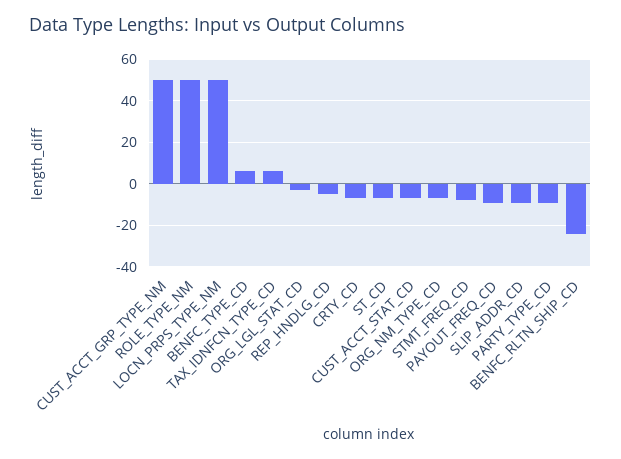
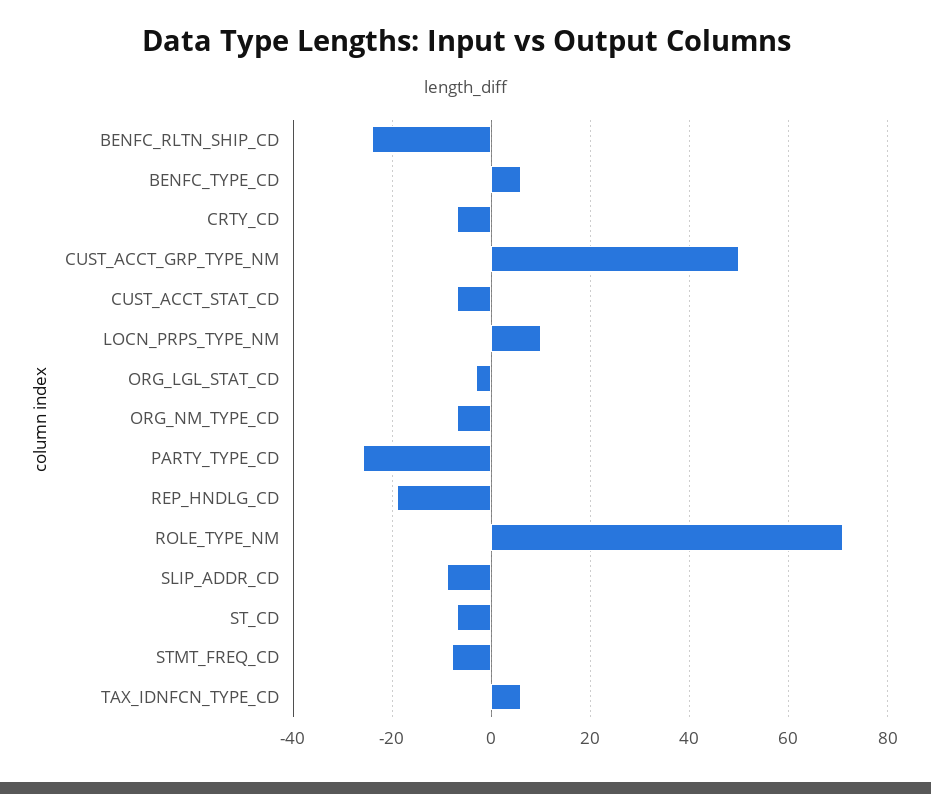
  {
    "CUST_ACCT_GRP_TYPE_NM": 50,
-   "ROLE_TYPE_NM": 50,
+   "ROLE_TYPE_NM": 70,
-   "LOCN_PRPS_TYPE_NM": 50,
+   "LOCN_PRPS_TYPE_NM": 10,
    "BENFC_TYPE_CD": 5,
    "TAX_IDNFCN_TYPE_CD": 5,
    "ORG_LGL_STAT_CD": -5,
-   "REP_HNDLG_CD": -5,
+   "REP_HNDLG_CD": -20,
    "CRTY_CD": -5,
    "ST_CD": -5,
    "CUST_ACCT_STAT_CD": -5,
    "ORG_NM_TYPE_CD": -5,
    "STMT_FREQ_CD": -10,
-   "PAYOUT_FREQ_CD": -10,
    "SLIP_ADDR_CD": -10,
-   "PARTY_TYPE_CD": -10,
+   "PARTY_TYPE_CD": -25,
    "BENFC_RLTN_SHIP_CD": -25
  }

